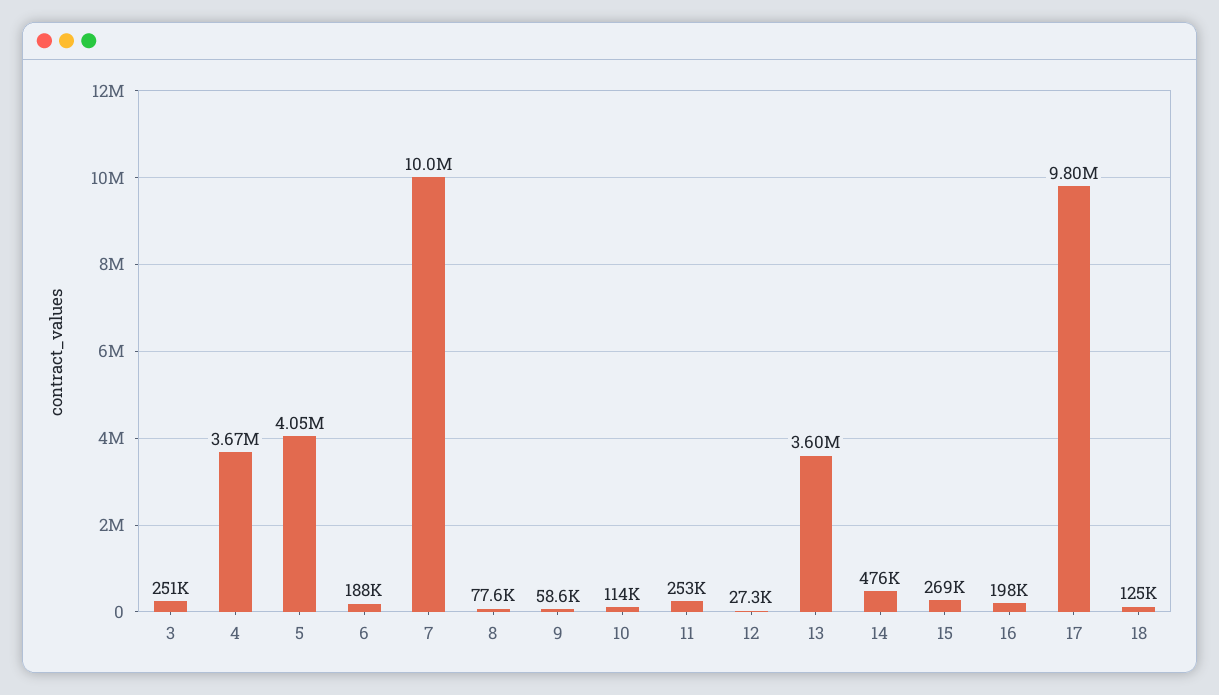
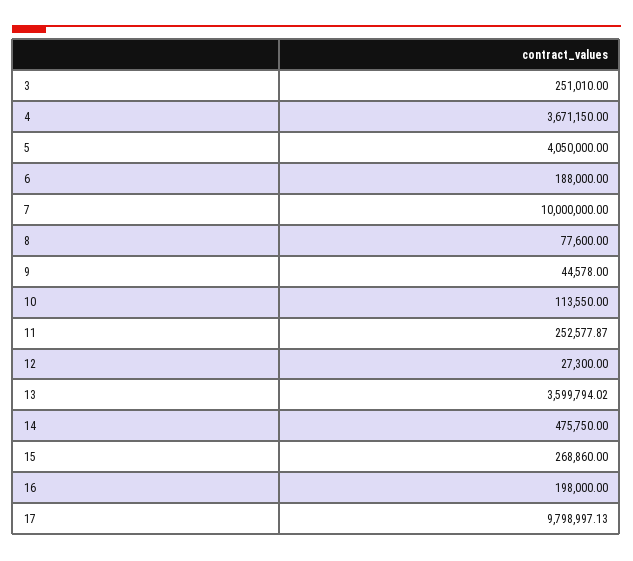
  {
    "3": 251010,
    "4": 3671150,
    "5": 4050000,
    "6": 188000,
    "7": 10000000,
    "8": 77600,
-   "9": 58600,
+   "9": 44578,
    "10": 113550,
    "11": 252577.87,
    "12": 27300,
    "13": 3599794.02,
    "14": 475750,
    "15": 268860,
    "16": 198000,
-   "17": 9798997.13,
+   "17": 9798997.13
-   "18": 125000
  }

